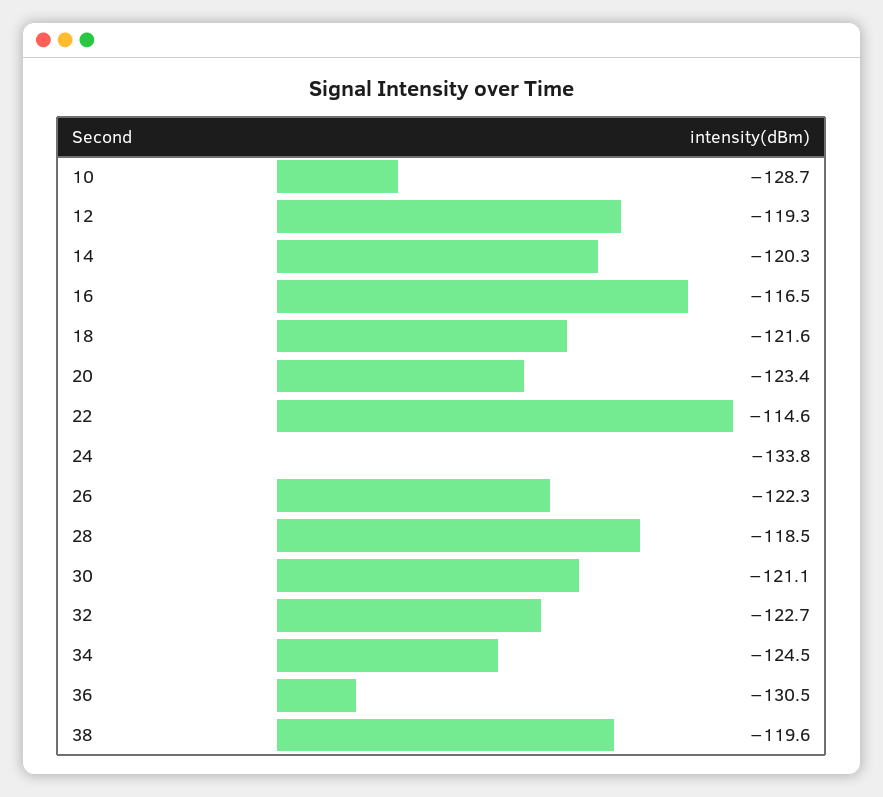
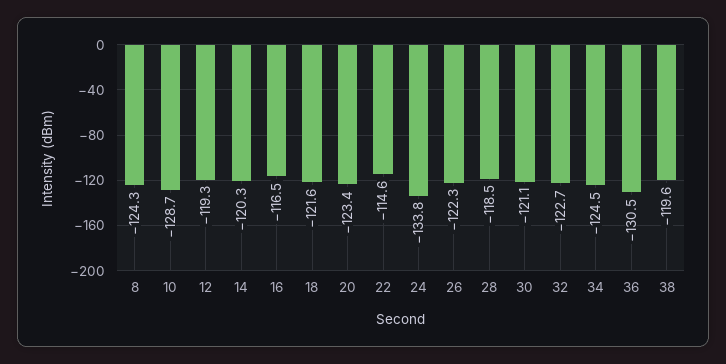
  {
    "10": -128.7,
    "12": -119.3,
    "14": -120.3,
    "16": -116.5,
    "18": -121.6,
    "20": -123.4,
    "22": -114.6,
    "24": -133.8,
    "26": -122.3,
    "28": -118.5,
    "30": -121.1,
    "32": -122.7,
    "34": -124.5,
    "36": -130.5,
-   "38": -119.6
+   "38": -119.6,
+   "8": -124.3
  }

